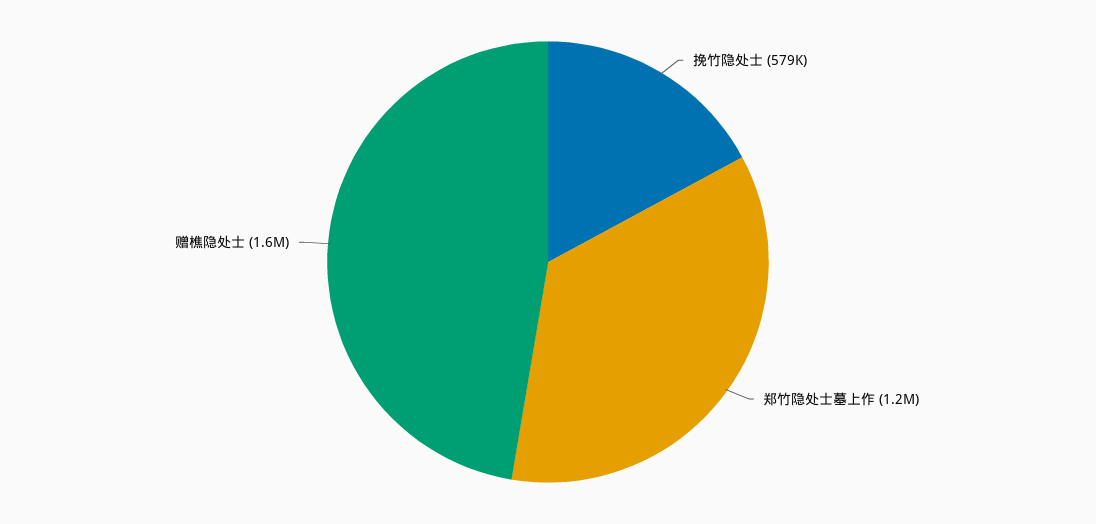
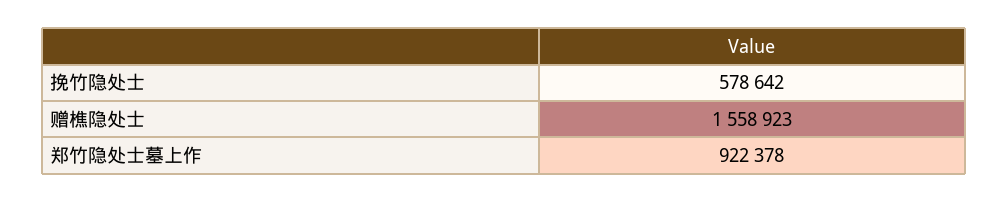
  {
    "挽竹隐处士": 578642,
-   "郑竹隐处士墓上作": 1200000,
+   "郑竹隐处士墓上作": 922378,
    "赠樵隐处士": 1558923
  }

